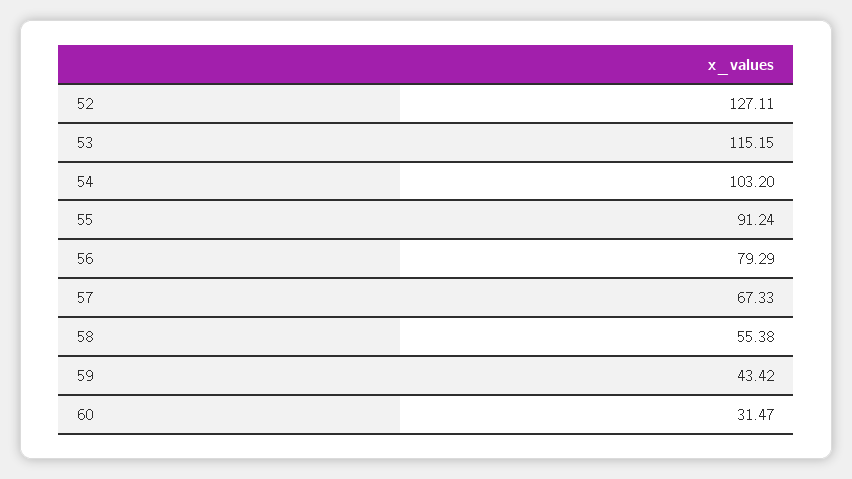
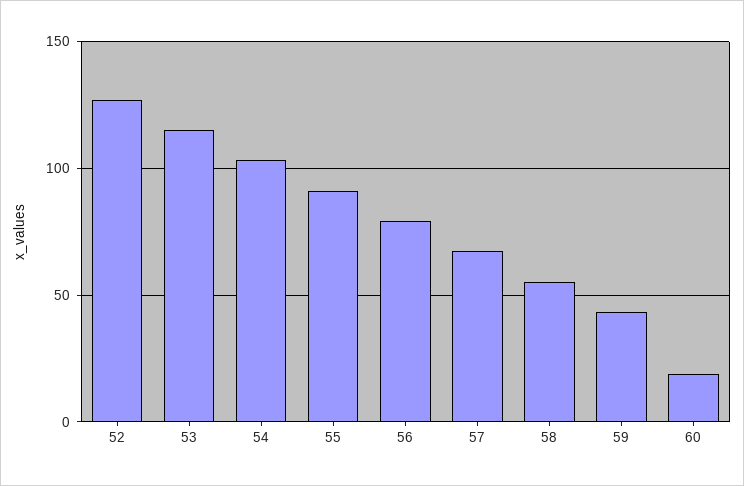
  {
    "52": 127.11,
    "53": 115.15,
    "54": 103.2,
    "55": 91.24,
    "56": 79.29,
    "57": 67.33,
    "58": 55.38,
    "59": 43.42,
-   "60": 31.47
+   "60": 20
  }

